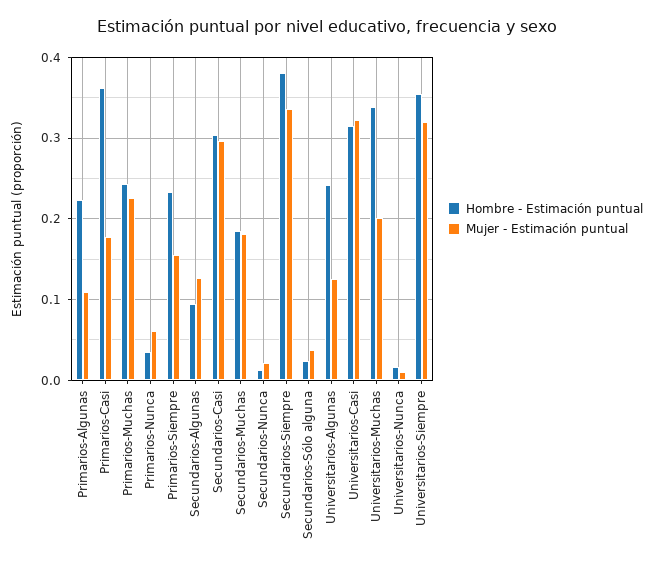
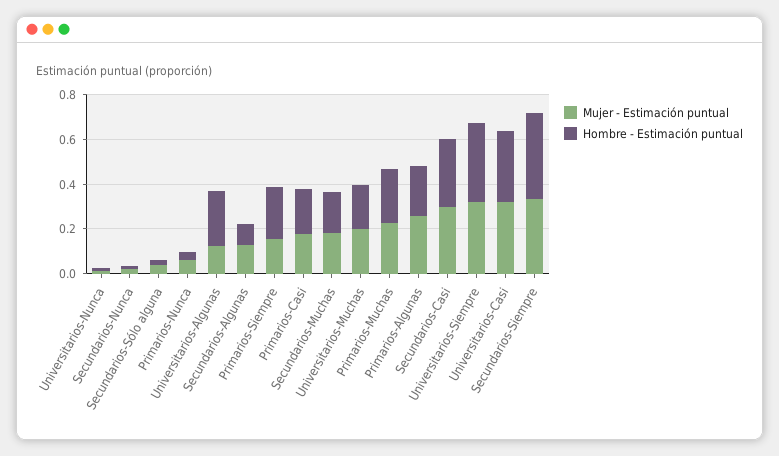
  {
    "Hombre - Estimación puntual": {
      "Primarios-Algunas": 0.22,
-     "Primarios-Casi": 0.36,
+     "Primarios-Casi": 0.2,
      "Primarios-Muchas": 0.24,
      "Primarios-Nunca": 0.04,
      "Primarios-Siempre": 0.23,
      "Secundarios-Algunas": 0.09,
      "Secundarios-Casi": 0.3,
      "Secundarios-Muchas": 0.18,
      "Secundarios-Nunca": 0.01,
      "Secundarios-Siempre": 0.38,
      "Secundarios-Sólo alguna": 0.02,
      "Universitarios-Algunas": 0.24,
      "Universitarios-Casi": 0.32,
-     "Universitarios-Muchas": 0.34,
+     "Universitarios-Muchas": 0.2,
      "Universitarios-Nunca": 0.02,
      "Universitarios-Siempre": 0.35
    },
    "Mujer - Estimación puntual": {
-     "Primarios-Algunas": 0.11,
+     "Primarios-Algunas": 0.25,
      "Primarios-Casi": 0.18,
      "Primarios-Muchas": 0.23,
      "Primarios-Nunca": 0.06,
      "Primarios-Siempre": 0.16,
      "Secundarios-Algunas": 0.13,
      "Secundarios-Casi": 0.3,
      "Secundarios-Muchas": 0.18,
      "Secundarios-Nunca": 0.02,
      "Secundarios-Siempre": 0.34,
      "Secundarios-Sólo alguna": 0.04,
      "Universitarios-Algunas": 0.13,
      "Universitarios-Casi": 0.32,
      "Universitarios-Muchas": 0.2,
      "Universitarios-Nunca": 0.01,
      "Universitarios-Siempre": 0.32
    }
  }

